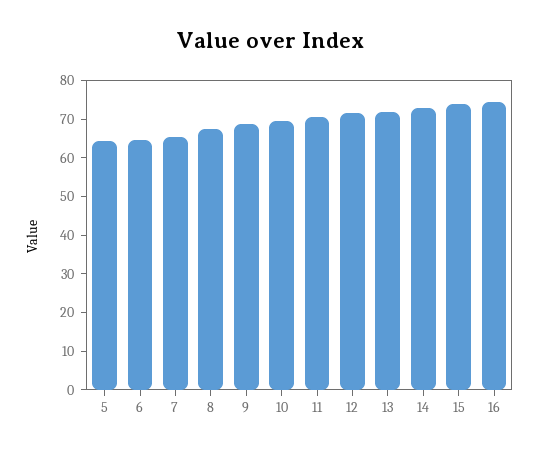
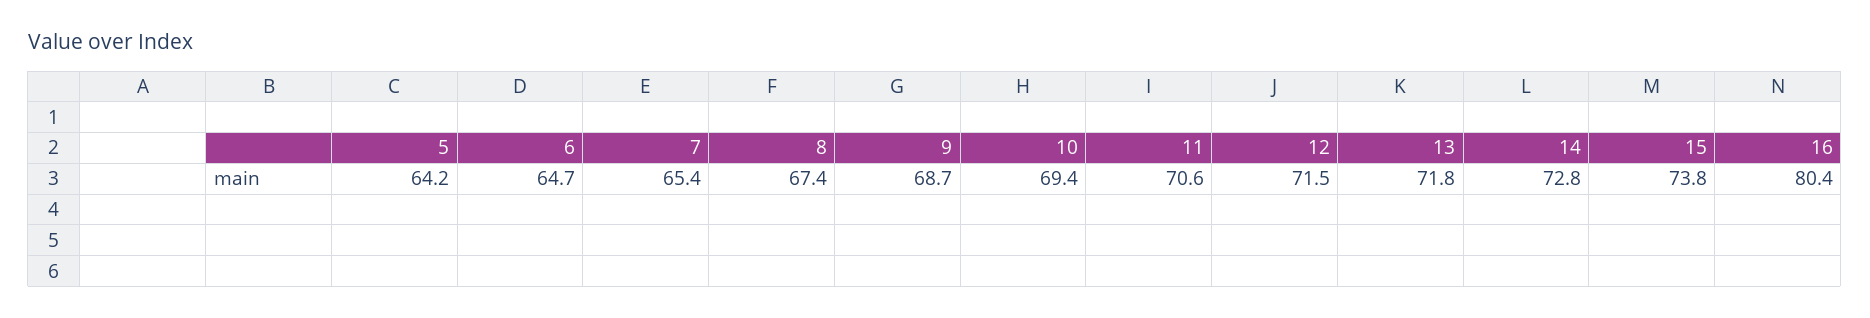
  {
    "5": 64.2,
    "6": 64.7,
    "7": 65.4,
    "8": 67.4,
    "9": 68.7,
    "10": 69.4,
    "11": 70.6,
    "12": 71.5,
    "13": 71.8,
    "14": 72.8,
    "15": 73.8,
-   "16": 75
+   "16": 80.4
  }

